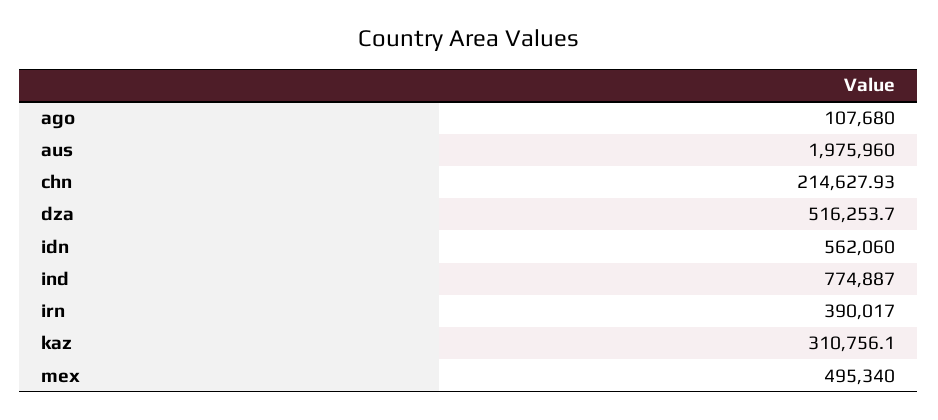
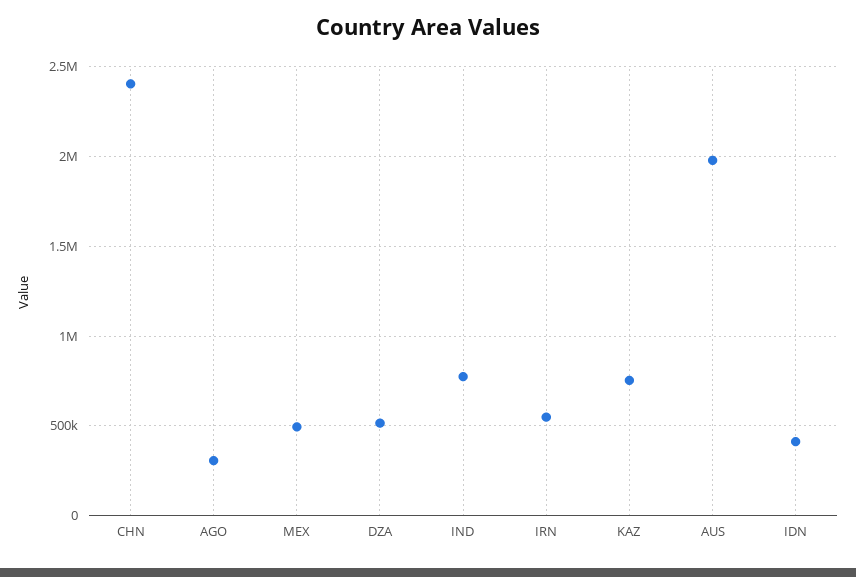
  {
-   "ago": 107680,
+   "ago": 300000,
    "aus": 1975960,
-   "chn": 214627.93,
+   "chn": 2400000,
    "dza": 516253.7,
-   "idn": 562060,
+   "idn": 400000,
    "ind": 774887,
-   "irn": 390017,
+   "irn": 550000,
-   "kaz": 310756.1,
+   "kaz": 750000,
    "mex": 495340
  }

